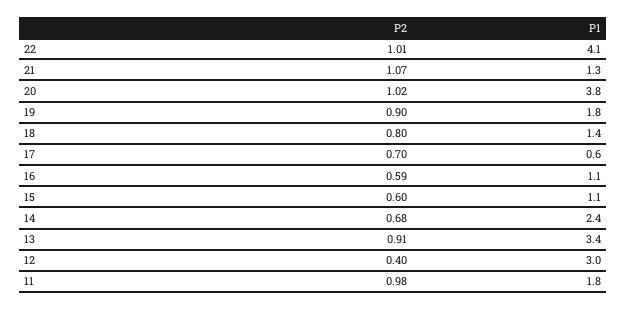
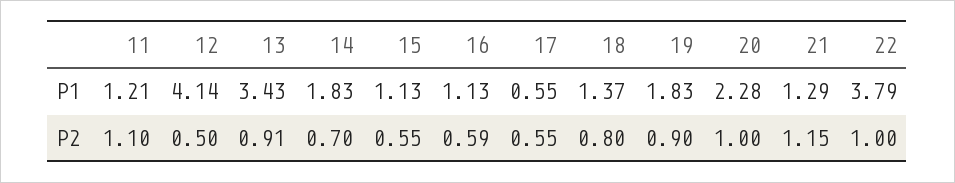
  {
    "P2": {
-     "22": 1.01,
+     "22": 1,
-     "21": 1.07,
+     "21": 1.15,
-     "20": 1.02,
+     "20": 1,
      "19": 0.9,
      "18": 0.8,
-     "17": 0.7,
+     "17": 0.55,
      "16": 0.59,
-     "15": 0.6,
+     "15": 0.55,
-     "14": 0.68,
+     "14": 0.7,
      "13": 0.91,
-     "12": 0.4,
+     "12": 0.5,
-     "11": 0.98
+     "11": 1.1
    },
    "P1": {
-     "22": 4.1,
+     "22": 3.79,
      "21": 1.29,
-     "20": 3.8,
+     "20": 2.28,
      "19": 1.83,
      "18": 1.37,
      "17": 0.55,
      "16": 1.13,
      "15": 1.13,
-     "14": 2.4,
+     "14": 1.83,
      "13": 3.43,
-     "12": 3,
+     "12": 4.14,
-     "11": 1.8
+     "11": 1.21
    }
  }

